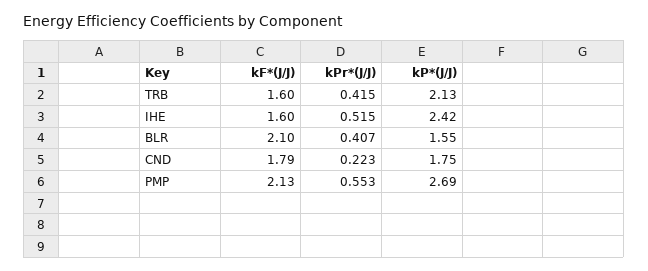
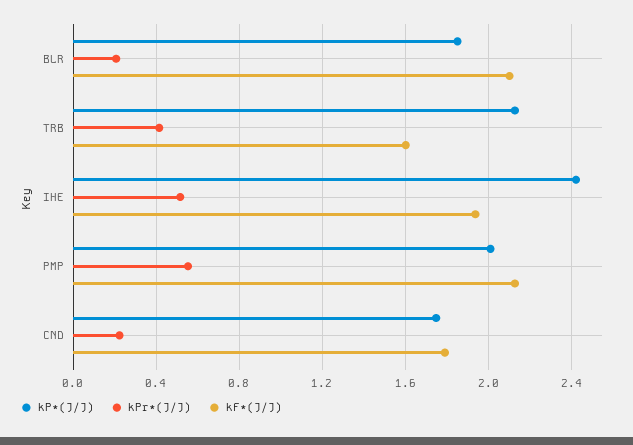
  {
    "kF*(J/J)": {
      "TRB": 1.6,
-     "IHE": 1.6,
+     "IHE": 1.95,
      "BLR": 2.1,
      "CND": 1.79,
      "PMP": 2.13
    },
    "kPr*(J/J)": {
      "TRB": 0.415,
      "IHE": 0.515,
-     "BLR": 0.407,
+     "BLR": 0.2,
      "CND": 0.223,
      "PMP": 0.553
    },
    "kP*(J/J)": {
      "TRB": 2.13,
      "IHE": 2.42,
-     "BLR": 1.55,
+     "BLR": 1.85,
      "CND": 1.75,
-     "PMP": 2.69
+     "PMP": 2
    }
  }

